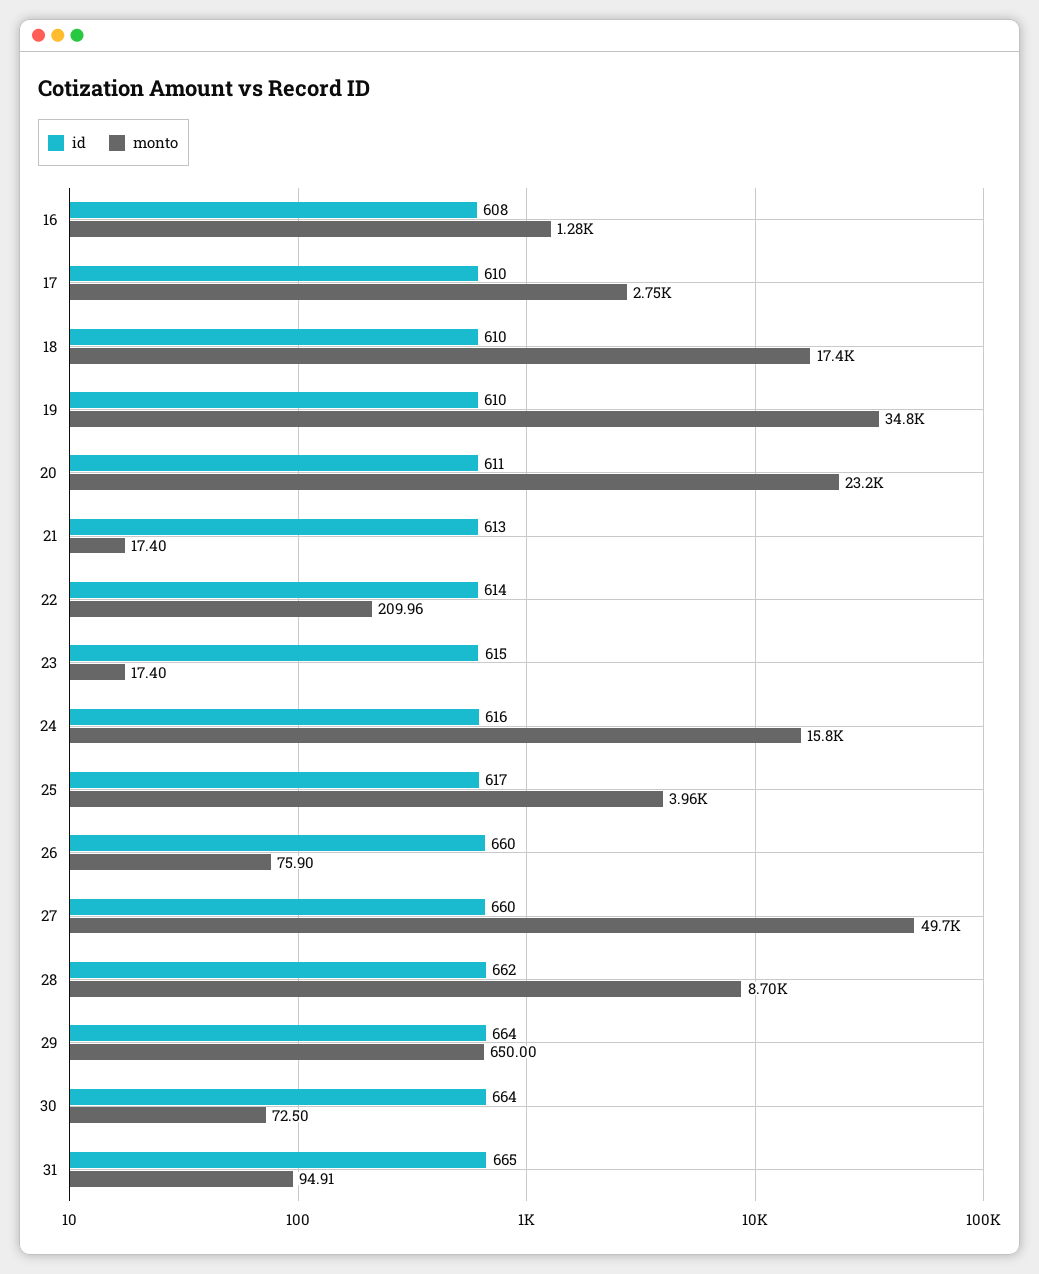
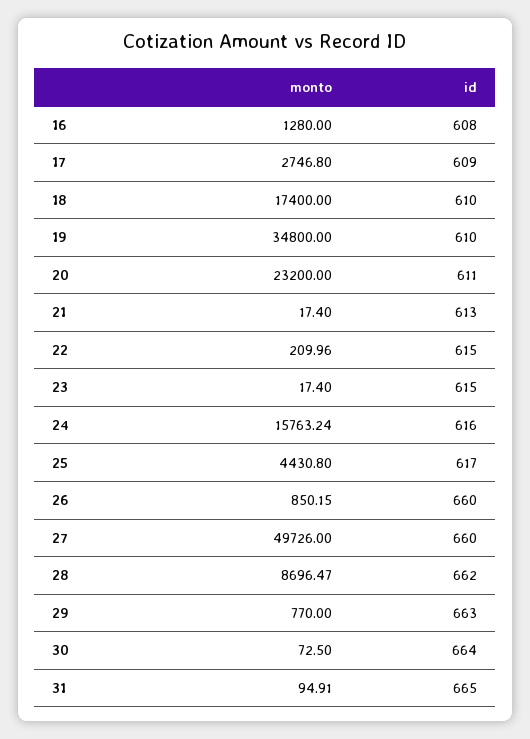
  {
    "id": {
      "16": 608,
-     "17": 610,
+     "17": 609,
      "18": 610,
      "19": 610,
      "20": 611,
      "21": 613,
-     "22": 614,
+     "22": 615,
      "23": 615,
      "24": 616,
      "25": 617,
      "26": 660,
      "27": 660,
      "28": 662,
-     "29": 664,
+     "29": 663,
      "30": 664,
      "31": 665
    },
    "monto": {
      "16": 1280,
      "17": 2746.8,
      "18": 17400,
      "19": 34800,
      "20": 23200,
      "21": 17.4,
      "22": 209.96,
      "23": 17.4,
      "24": 15763.24,
-     "25": 3960,
+     "25": 4430.8,
-     "26": 75.9,
+     "26": 850.15,
      "27": 49726,
      "28": 8696.47,
-     "29": 650,
+     "29": 770,
      "30": 72.5,
      "31": 94.91
    }
  }

